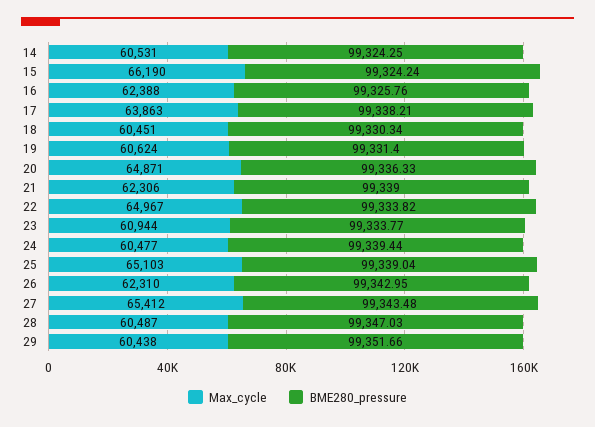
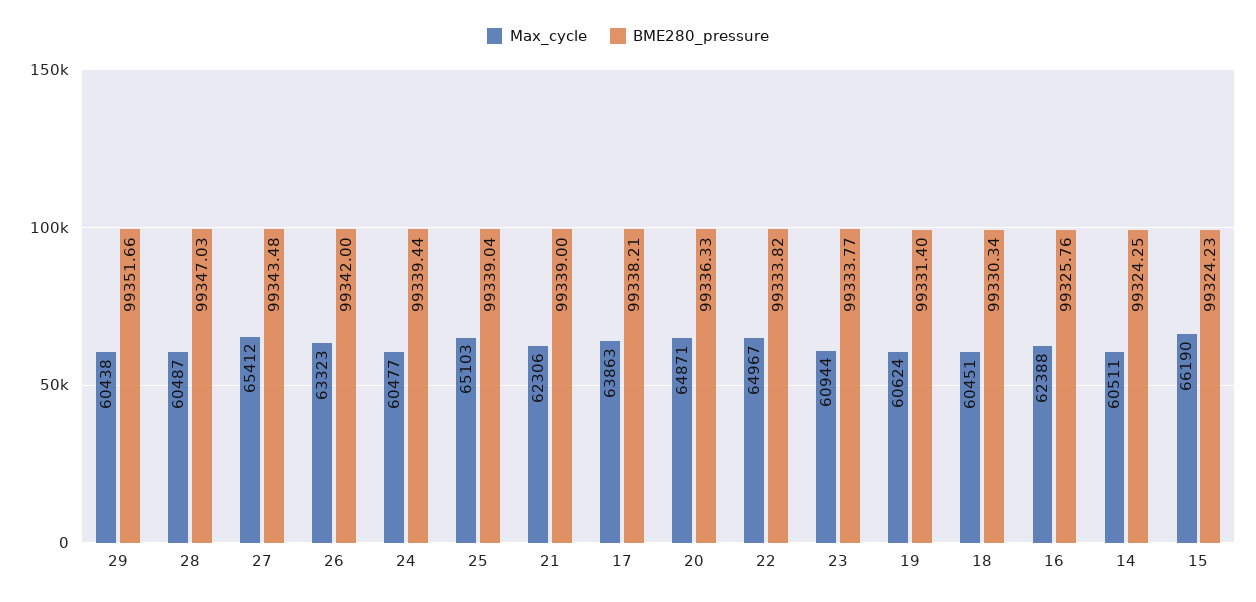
  {
    "Max_cycle": {
-     "14": 60531,
+     "14": 60511,
      "15": 66190,
      "16": 62388,
      "17": 63863,
      "18": 60451,
      "19": 60624,
      "20": 64871,
      "21": 62306,
      "22": 64967,
      "23": 60944,
      "24": 60477,
      "25": 65103,
-     "26": 62310,
+     "26": 63323,
      "27": 65412,
      "28": 60487,
      "29": 60438
    },
    "BME280_pressure": {
      "14": 99324.25,
-     "15": 99324.24,
+     "15": 99324.23,
      "16": 99325.76,
      "17": 99338.21,
      "18": 99330.34,
      "19": 99331.4,
      "20": 99336.33,
      "21": 99339,
      "22": 99333.82,
      "23": 99333.77,
      "24": 99339.44,
      "25": 99339.04,
-     "26": 99342.95,
+     "26": 99342,
      "27": 99343.48,
      "28": 99347.03,
      "29": 99351.66
    }
  }

